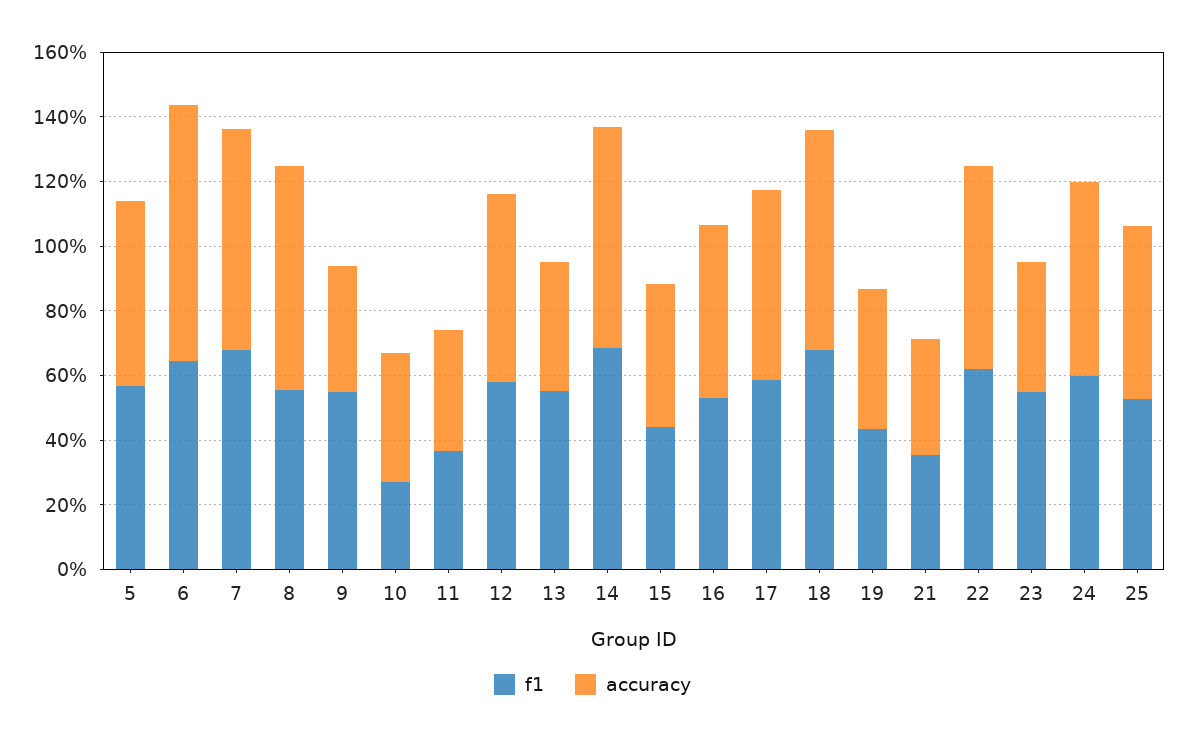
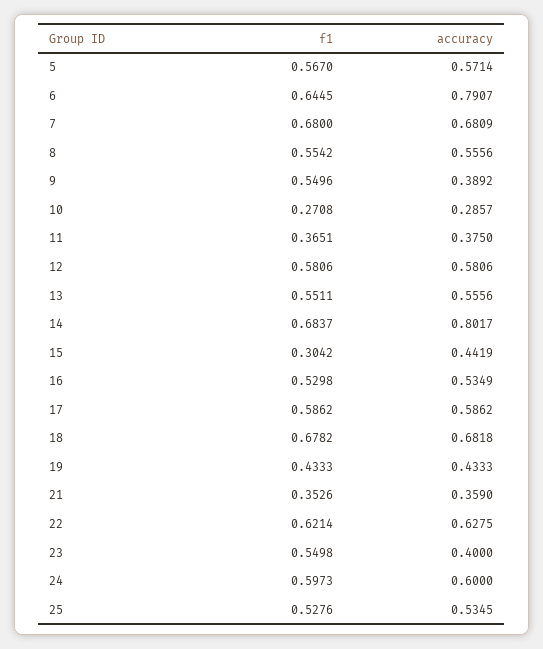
  {
    "f1": {
      "5": 0.567,
      "6": 0.6445,
      "7": 0.68,
      "8": 0.5542,
      "9": 0.5496,
      "10": 0.2708,
      "11": 0.3651,
      "12": 0.5806,
      "13": 0.5511,
      "14": 0.6837,
-     "15": 0.45,
+     "15": 0.3042,
      "16": 0.5298,
      "17": 0.5862,
      "18": 0.6782,
      "19": 0.4333,
      "21": 0.3526,
      "22": 0.6214,
      "23": 0.5498,
      "24": 0.5973,
      "25": 0.5276
    },
    "accuracy": {
      "5": 0.5714,
      "6": 0.7907,
      "7": 0.6809,
-     "8": 0.7,
+     "8": 0.5556,
      "9": 0.3892,
-     "10": 0.4,
+     "10": 0.2857,
      "11": 0.375,
      "12": 0.5806,
-     "13": 0.4,
+     "13": 0.5556,
-     "14": 0.7,
+     "14": 0.8017,
      "15": 0.4419,
      "16": 0.5349,
      "17": 0.5862,
      "18": 0.6818,
      "19": 0.4333,
      "21": 0.359,
      "22": 0.6275,
      "23": 0.4,
      "24": 0.6,
      "25": 0.5345
    }
  }

